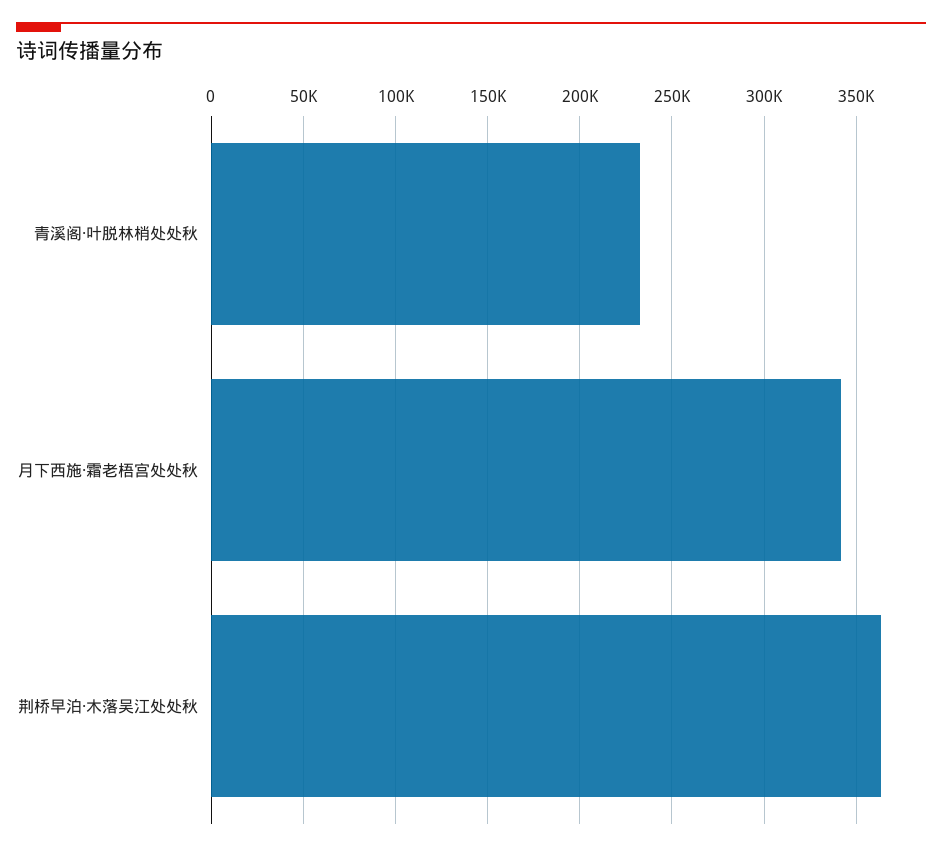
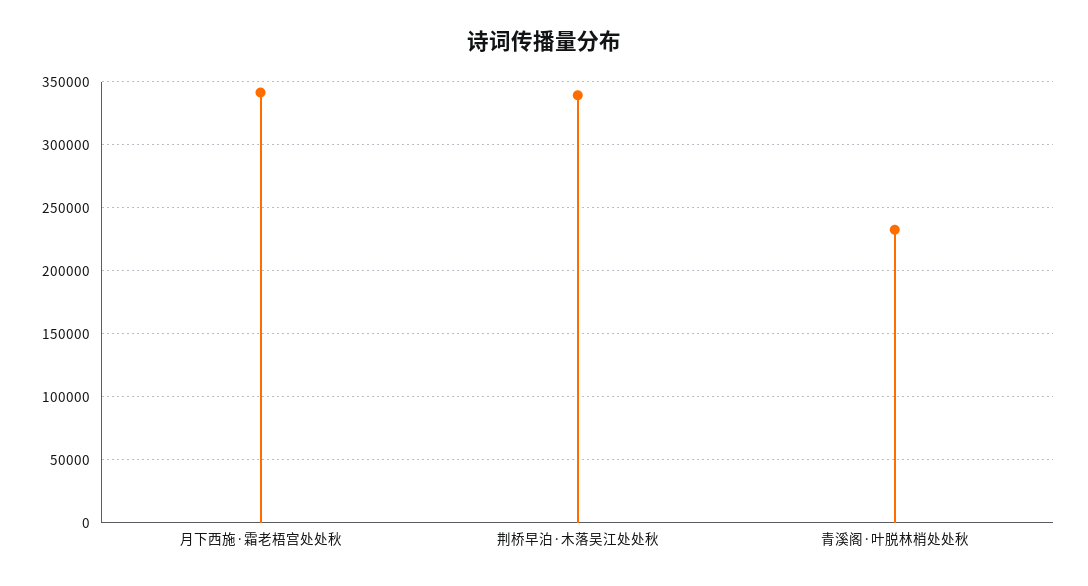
  {
    "青溪阁·叶脱林梢处处秋": 235000,
    "月下西施·霜老梧宫处处秋": 340000,
-   "荆桥早泊·木落吴江处处秋": 365000
+   "荆桥早泊·木落吴江处处秋": 340000
  }

